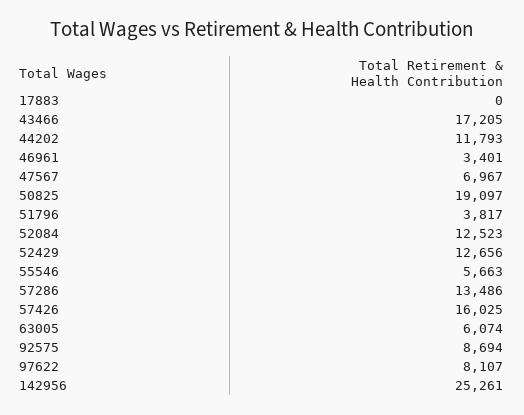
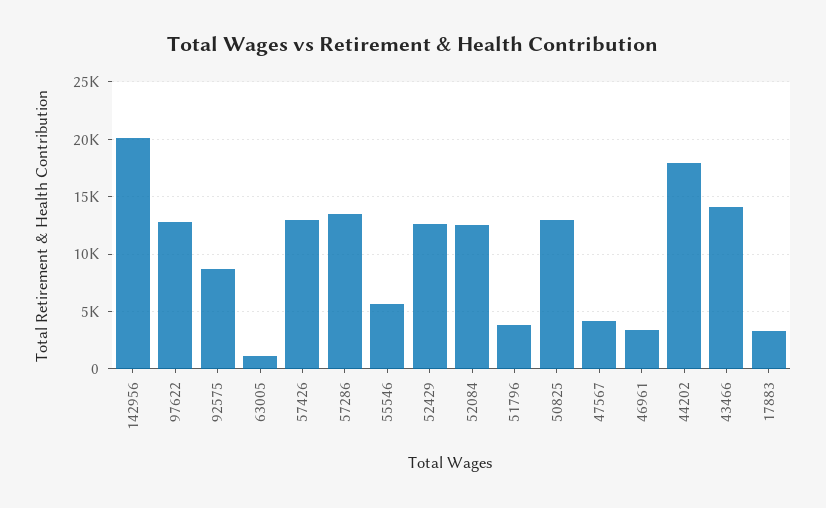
  {
-   "17883": 0,
+   "17883": 3000,
-   "43466": 17205,
+   "43466": 14000,
-   "44202": 11793,
+   "44202": 18000,
    "46961": 3401,
-   "47567": 6967,
+   "47567": 4000,
-   "50825": 19097,
+   "50825": 13000,
    "51796": 3817,
    "52084": 12523,
    "52429": 12656,
    "55546": 5663,
    "57286": 13486,
-   "57426": 16025,
+   "57426": 13000,
-   "63005": 6074,
+   "63005": 1000,
    "92575": 8694,
-   "97622": 8107,
+   "97622": 13000,
-   "142956": 25261
+   "142956": 20000
  }

